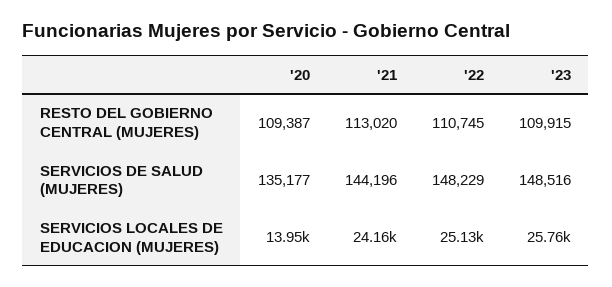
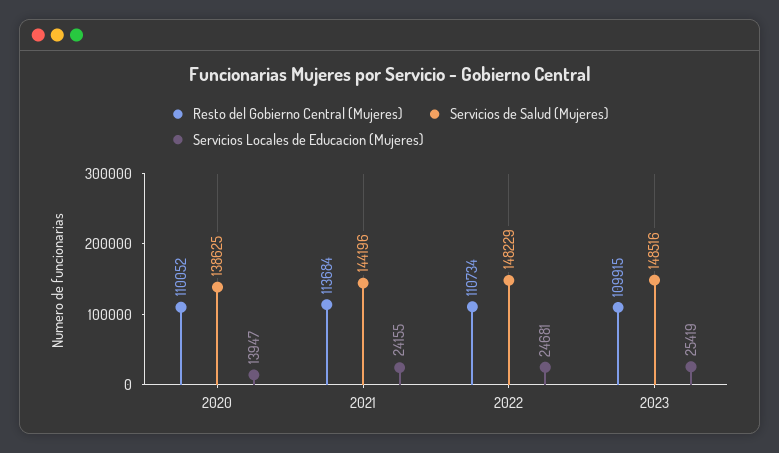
  {
    "RESTO DEL GOBIERNO CENTRAL (MUJERES)": {
-     "'20": 109387,
+     "'20": 110052,
-     "'21": 113020,
+     "'21": 113684,
-     "'22": 110745,
+     "'22": 110734,
      "'23": 109915
    },
    "SERVICIOS DE SALUD (MUJERES)": {
-     "'20": 135177,
+     "'20": 138625,
      "'21": 144196,
      "'22": 148229,
      "'23": 148516
    },
    "SERVICIOS LOCALES DE EDUCACION (MUJERES)": {
      "'20": 13947,
      "'21": 24155,
-     "'22": 25130,
+     "'22": 24681,
-     "'23": 25760
+     "'23": 25419
    }
  }

